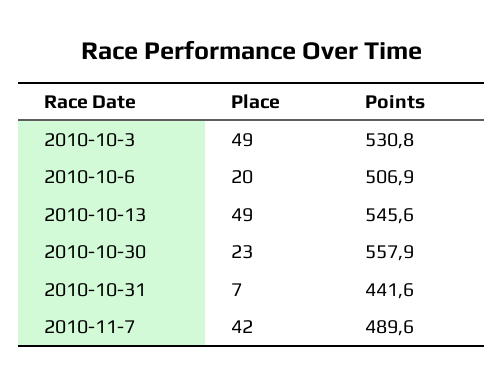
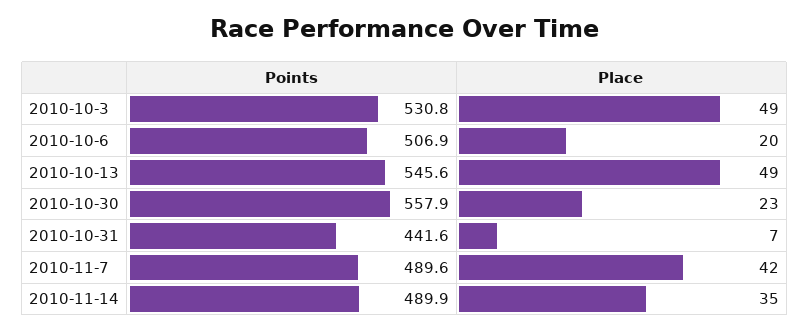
  {
    "Place": {
      "2010-10-3": 49,
      "2010-10-6": 20,
      "2010-10-13": 49,
      "2010-10-30": 23,
      "2010-10-31": 7,
-     "2010-11-7": 42
+     "2010-11-7": 42,
+     "2010-11-14": 35
    },
    "Points": {
      "2010-10-3": 530.8,
      "2010-10-6": 506.9,
      "2010-10-13": 545.6,
      "2010-10-30": 557.9,
      "2010-10-31": 441.6,
-     "2010-11-7": 489.6
+     "2010-11-7": 489.6,
+     "2010-11-14": 489.9
    }
  }

